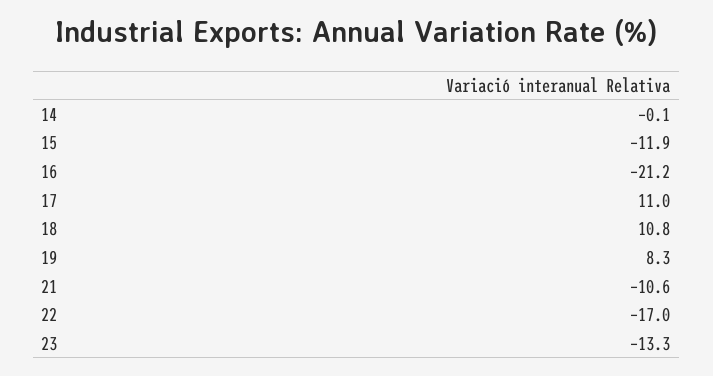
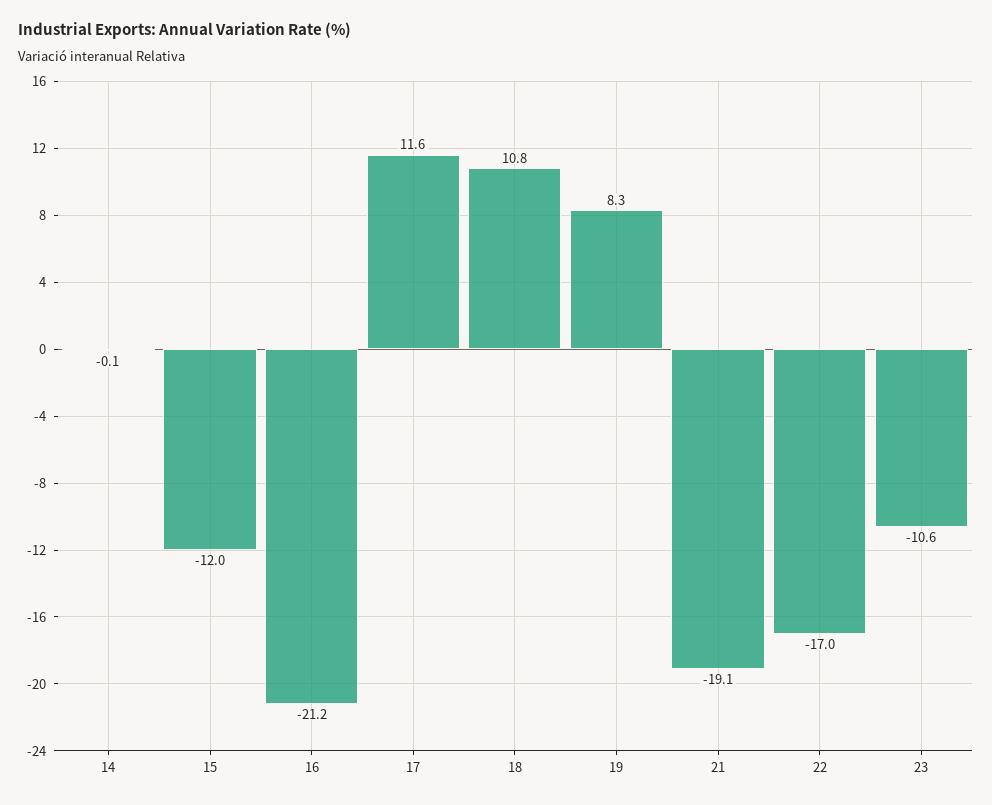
  {
    "14": -0.1,
-   "15": -11.9,
+   "15": -12,
    "16": -21.2,
-   "17": 11,
+   "17": 11.6,
    "18": 10.8,
    "19": 8.3,
-   "21": -10.6,
+   "21": -19.1,
    "22": -17,
-   "23": -13.3
+   "23": -10.6
  }

